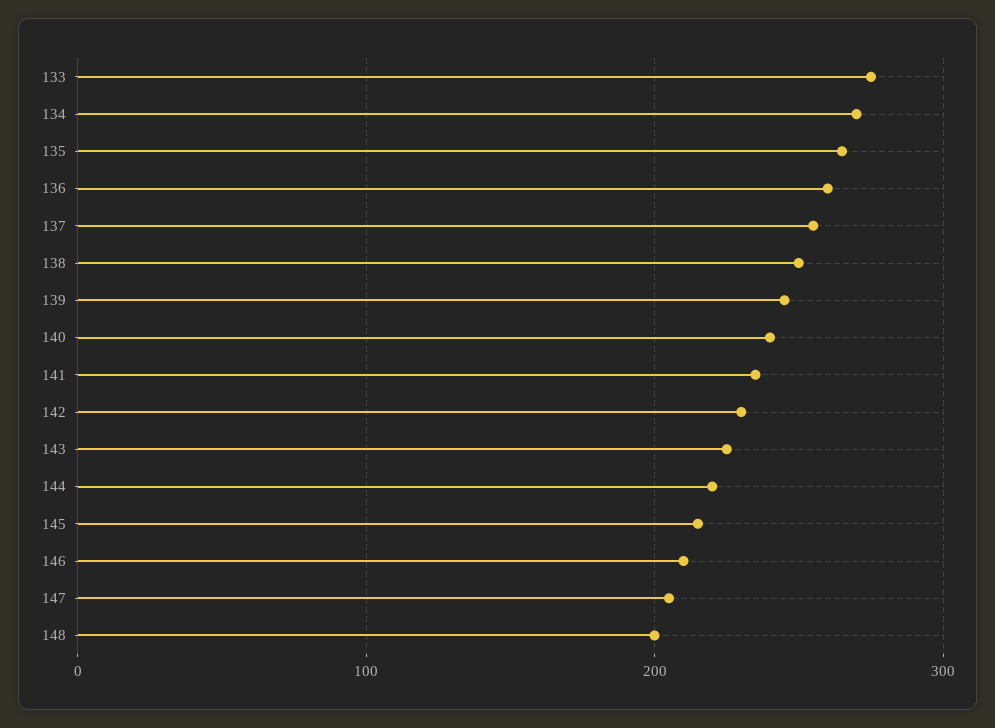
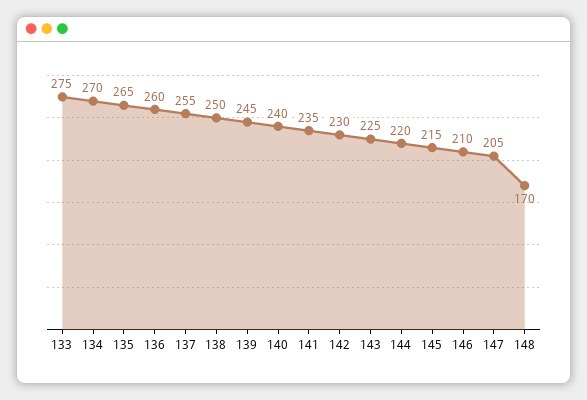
  {
    "133": 275,
    "134": 270,
    "135": 265,
    "136": 260,
    "137": 255,
    "138": 250,
    "139": 245,
    "140": 240,
    "141": 235,
    "142": 230,
    "143": 225,
    "144": 220,
    "145": 215,
    "146": 210,
    "147": 205,
-   "148": 200
+   "148": 170
  }

